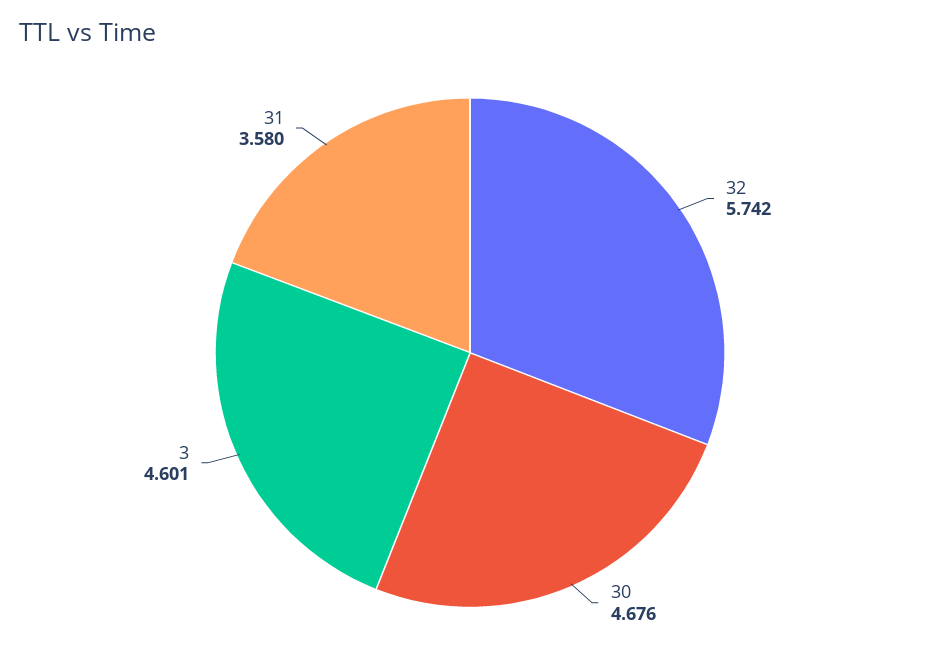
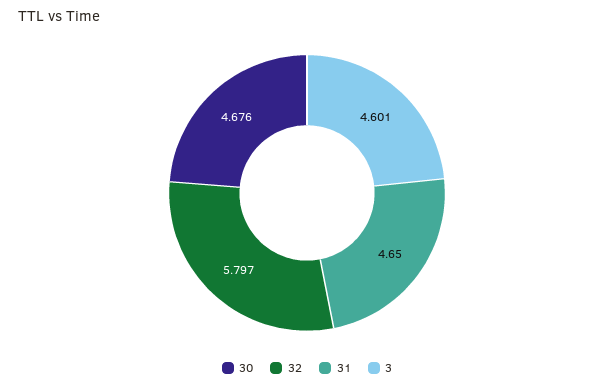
  {
-   "32": 5.742,
+   "32": 5.797,
    "30": 4.676,
    "3": 4.601,
-   "31": 3.58
+   "31": 4.65
  }

